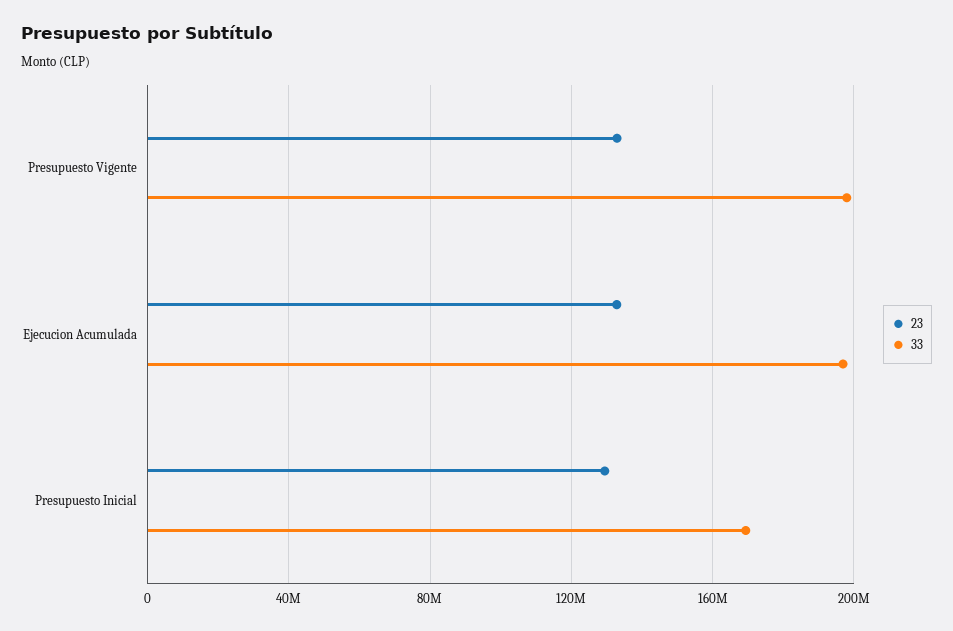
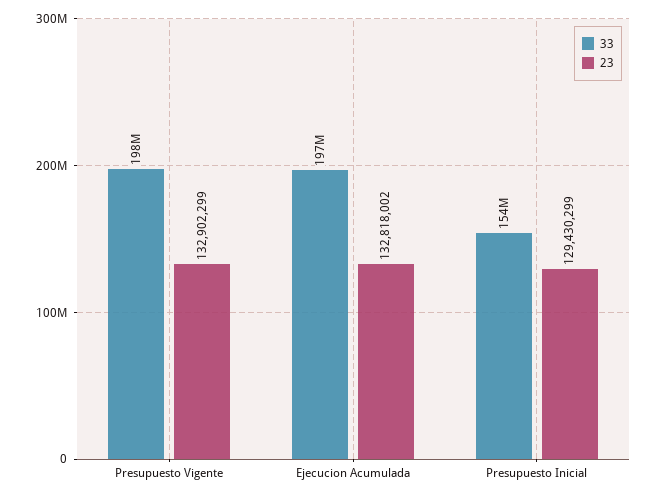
  {
    "23": {
      "Presupuesto Vigente": 132902299,
      "Ejecucion Acumulada": 132818002,
      "Presupuesto Inicial": 129430299
    },
    "33": {
      "Presupuesto Vigente": 198000000,
      "Ejecucion Acumulada": 197000000,
-     "Presupuesto Inicial": 170000000
+     "Presupuesto Inicial": 154000000
    }
  }

